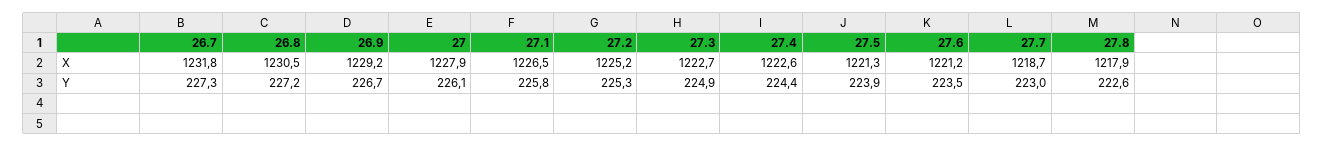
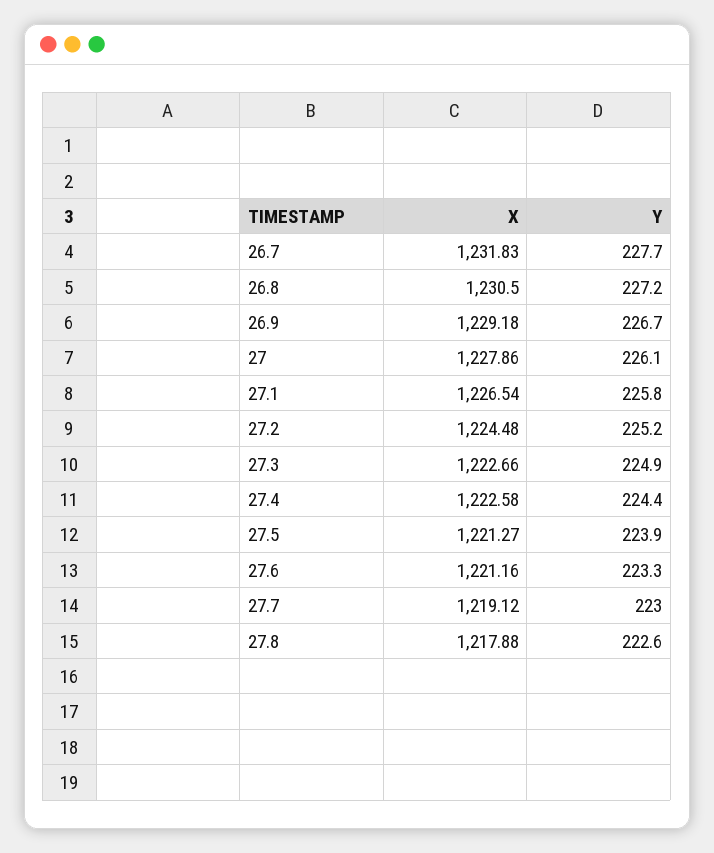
  {
    "26.7": {
      "X": 1231.83,
-     "Y": 227.3
+     "Y": 227.7
    },
    "26.8": {
      "X": 1230.5,
      "Y": 227.2
    },
    "26.9": {
      "X": 1229.18,
      "Y": 226.7
    },
    "27": {
      "X": 1227.86,
      "Y": 226.1
    },
    "27.1": {
      "X": 1226.54,
      "Y": 225.8
    },
    "27.2": {
-     "X": 1225.2,
+     "X": 1224.48,
-     "Y": 225.3
+     "Y": 225.2
    },
    "27.3": {
      "X": 1222.66,
      "Y": 224.9
    },
    "27.4": {
      "X": 1222.58,
      "Y": 224.4
    },
    "27.5": {
      "X": 1221.27,
      "Y": 223.9
    },
    "27.6": {
      "X": 1221.16,
-     "Y": 223.5
+     "Y": 223.3
    },
    "27.7": {
-     "X": 1218.7,
+     "X": 1219.12,
      "Y": 223
    },
    "27.8": {
      "X": 1217.88,
      "Y": 222.6
    }
  }

